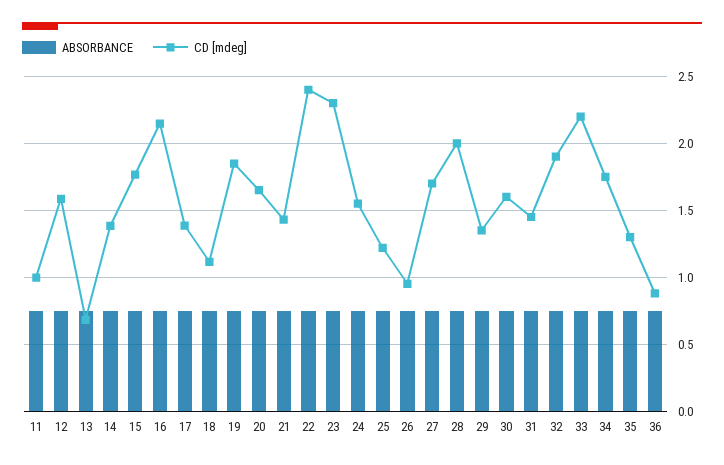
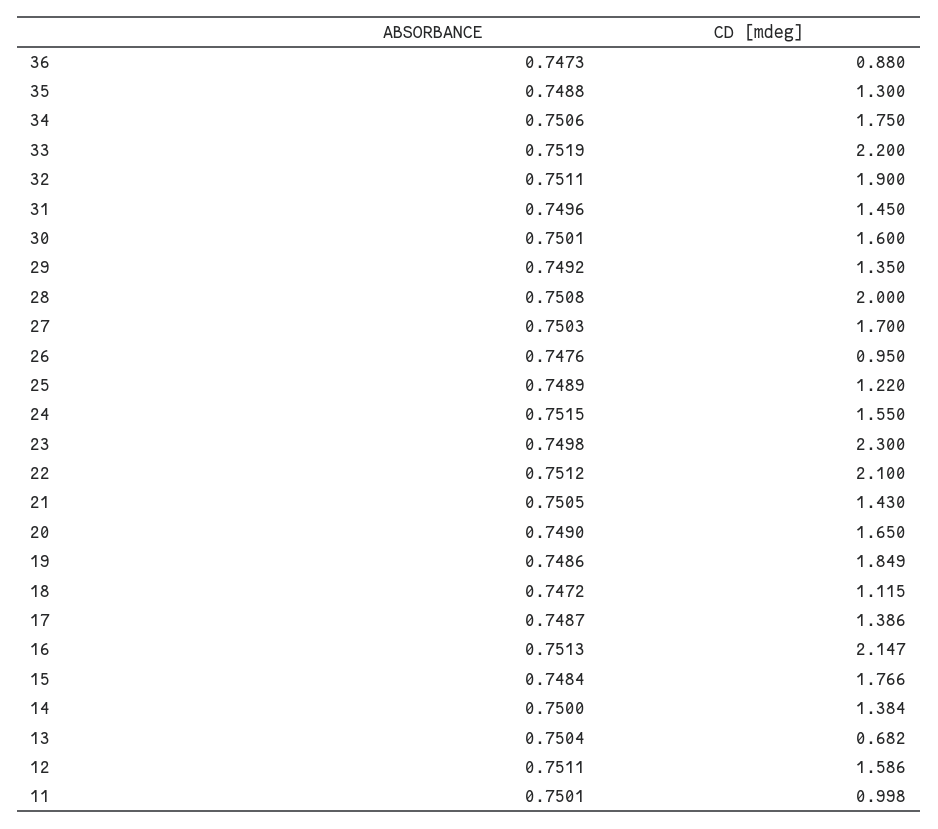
  {
    "ABSORBANCE": {
      "11": 0.7501,
      "12": 0.7511,
      "13": 0.7504,
      "14": 0.75,
      "15": 0.7484,
      "16": 0.7513,
      "17": 0.7487,
      "18": 0.7472,
      "19": 0.7486,
      "20": 0.749,
      "21": 0.7505,
      "22": 0.7512,
      "23": 0.7498,
      "24": 0.7515,
      "25": 0.7489,
      "26": 0.7476,
      "27": 0.7503,
      "28": 0.7508,
      "29": 0.7492,
      "30": 0.7501,
      "31": 0.7496,
      "32": 0.7511,
      "33": 0.7519,
      "34": 0.7506,
      "35": 0.7488,
      "36": 0.7473
    },
    "CD [mdeg]": {
      "11": 0.998,
      "12": 1.586,
      "13": 0.682,
      "14": 1.384,
      "15": 1.766,
      "16": 2.147,
      "17": 1.386,
      "18": 1.115,
      "19": 1.849,
      "20": 1.65,
      "21": 1.43,
-     "22": 2.4,
+     "22": 2.1,
      "23": 2.3,
      "24": 1.55,
      "25": 1.22,
      "26": 0.95,
      "27": 1.7,
      "28": 2,
      "29": 1.35,
      "30": 1.6,
      "31": 1.45,
      "32": 1.9,
      "33": 2.2,
      "34": 1.75,
      "35": 1.3,
      "36": 0.88
    }
  }

